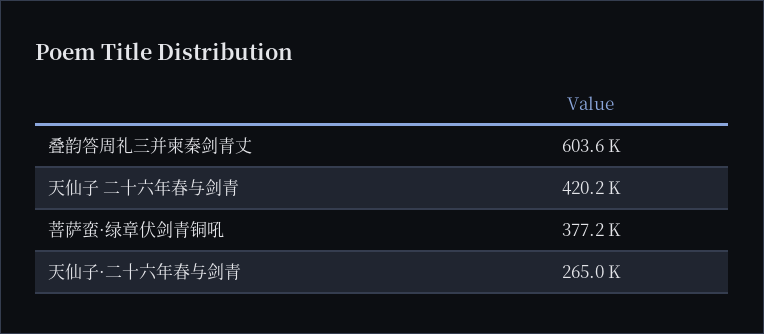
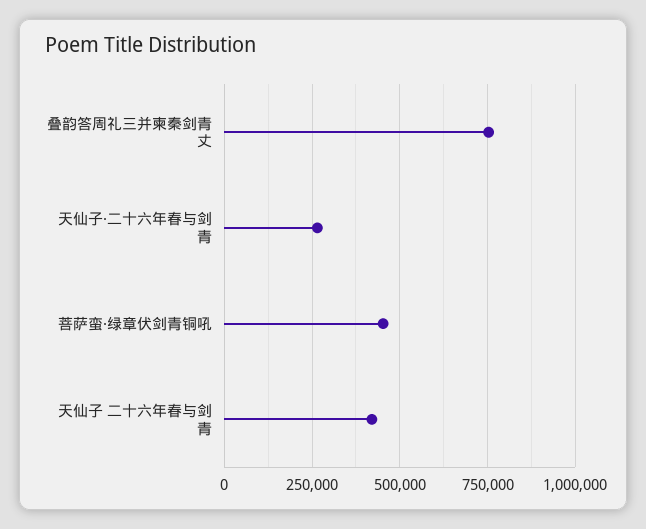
  {
-   "叠韵答周礼三并柬秦剑青丈": 603600,
+   "叠韵答周礼三并柬秦剑青丈": 750000,
    "天仙子 二十六年春与剑青": 420200,
-   "菩萨蛮·绿章伏剑青铜吼": 377200,
+   "菩萨蛮·绿章伏剑青铜吼": 450000,
    "天仙子·二十六年春与剑青": 265000
  }

